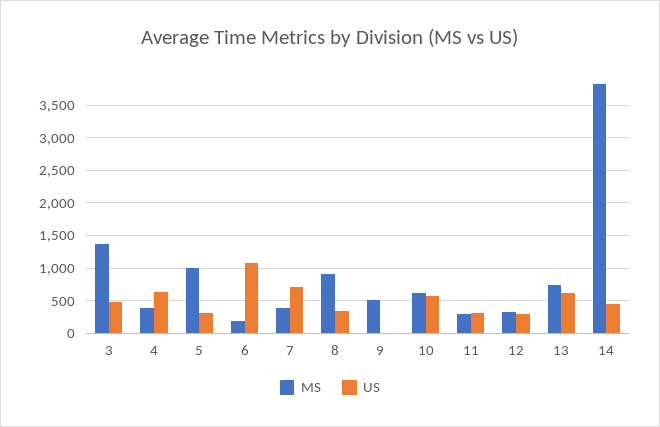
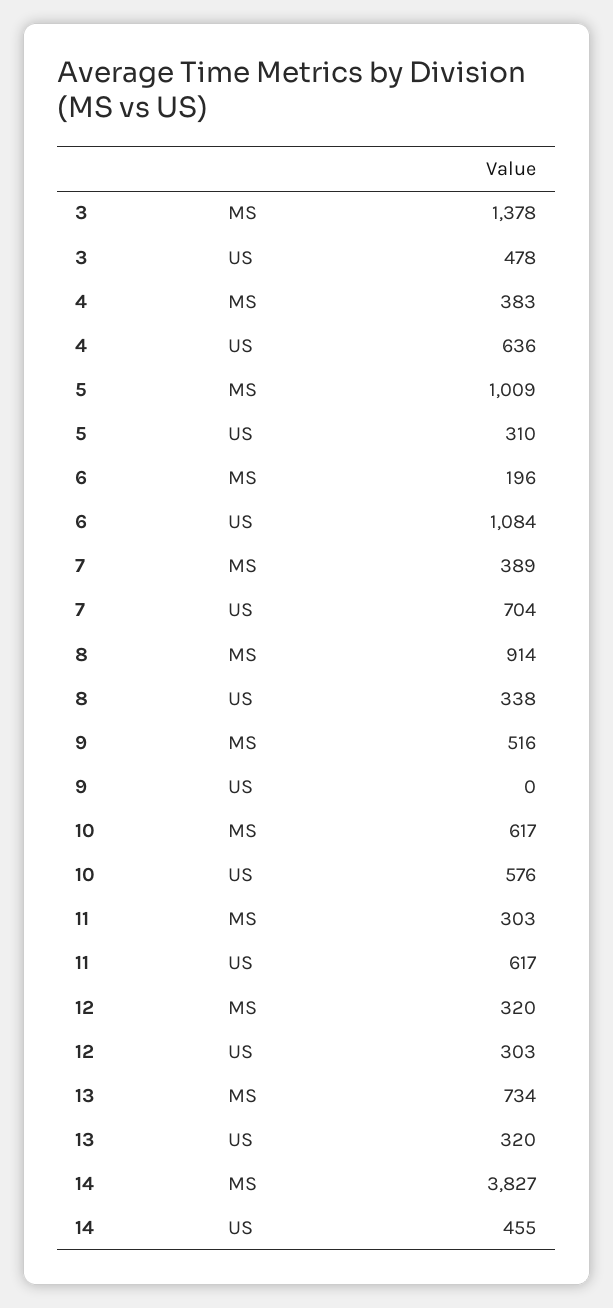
  {
    "MS": {
      "3": 1378,
      "4": 383,
      "5": 1009,
      "6": 196,
      "7": 389,
      "8": 914,
      "9": 516,
      "10": 617,
      "11": 303,
      "12": 320,
      "13": 734,
      "14": 3827
    },
    "US": {
      "3": 478,
      "4": 636,
      "5": 310,
      "6": 1084,
      "7": 704,
      "8": 338,
      "9": 0,
      "10": 576,
-     "11": 300,
+     "11": 617,
      "12": 303,
-     "13": 600,
+     "13": 320,
      "14": 455
    }
  }

